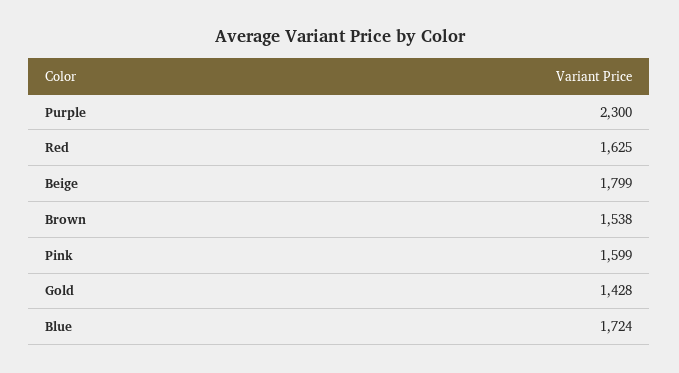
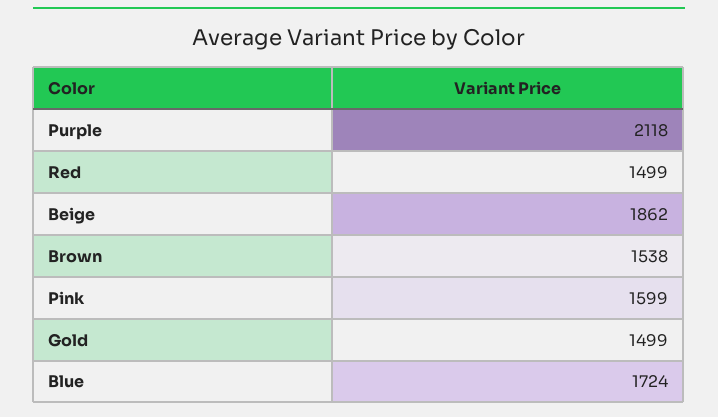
  {
-   "Purple": 2300,
+   "Purple": 2118,
-   "Red": 1625,
+   "Red": 1499,
-   "Beige": 1799,
+   "Beige": 1862,
    "Brown": 1538,
    "Pink": 1599,
-   "Gold": 1428,
+   "Gold": 1499,
    "Blue": 1724
  }

